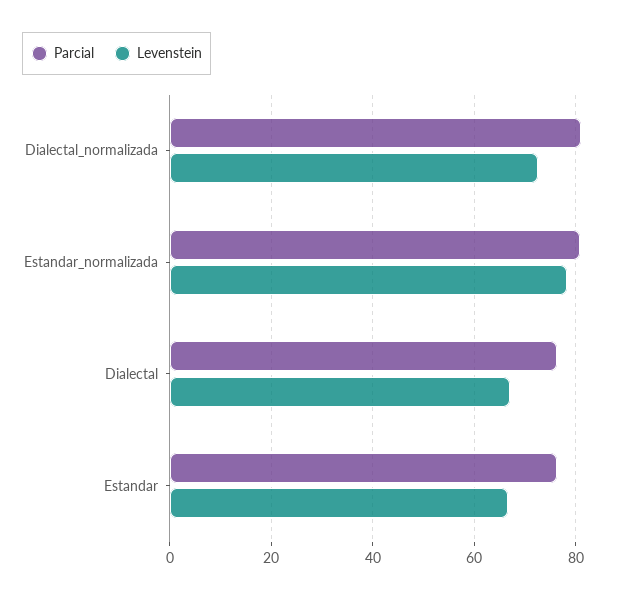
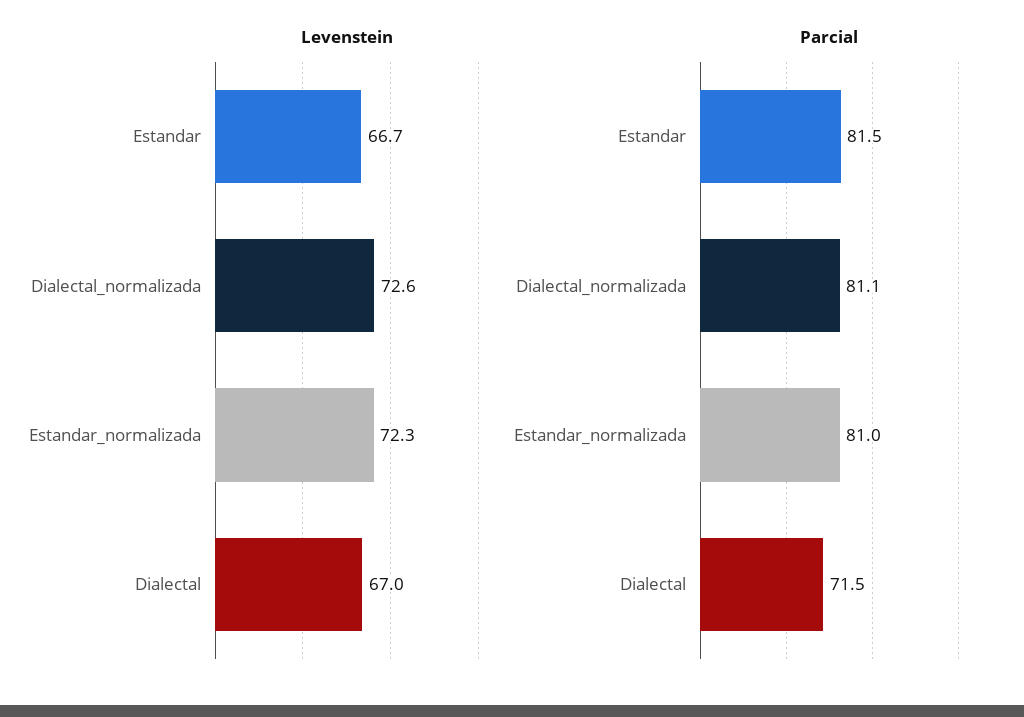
  {
    "Parcial": {
      "Dialectal_normalizada": 81.1,
      "Estandar_normalizada": 81,
-     "Dialectal": 76,
+     "Dialectal": 71.5,
-     "Estandar": 76
+     "Estandar": 81.5
    },
    "Levenstein": {
      "Dialectal_normalizada": 72.6,
-     "Estandar_normalizada": 78,
+     "Estandar_normalizada": 72.3,
      "Dialectal": 67,
      "Estandar": 66.7
    }
  }

